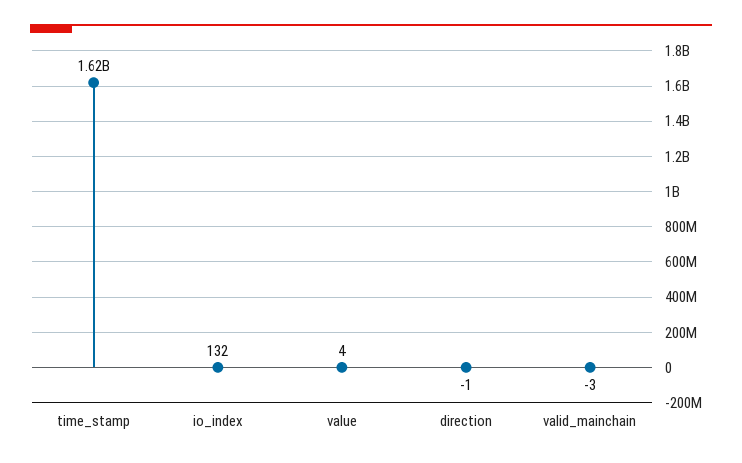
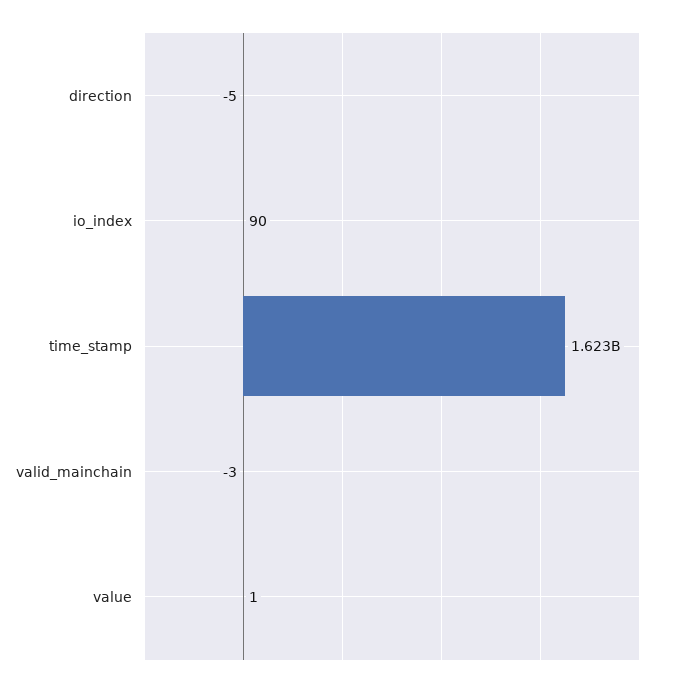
  {
    "time_stamp": 1623000000,
-   "io_index": 132,
+   "io_index": 90,
-   "value": 4,
+   "value": 1,
-   "direction": -1,
+   "direction": -5,
    "valid_mainchain": -3
  }

